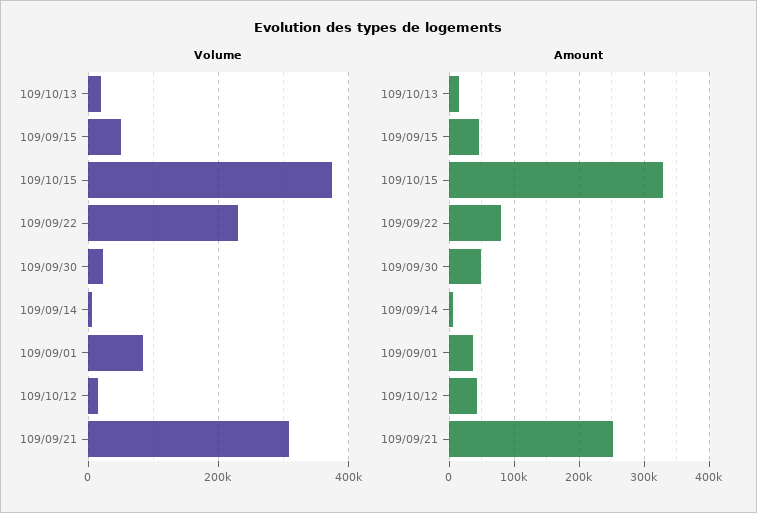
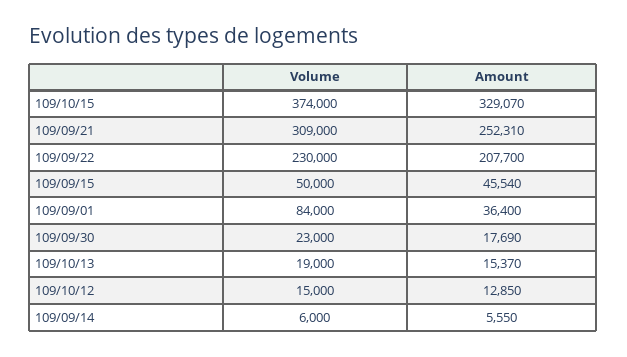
  {
    "Volume": {
      "109/10/13": 19000,
      "109/09/15": 50000,
      "109/10/15": 374000,
      "109/09/22": 230000,
      "109/09/30": 23000,
      "109/09/14": 6000,
      "109/09/01": 84000,
      "109/10/12": 15000,
      "109/09/21": 309000
    },
    "Amount": {
      "109/10/13": 15370,
      "109/09/15": 45540,
      "109/10/15": 329070,
-     "109/09/22": 80000,
+     "109/09/22": 207700,
-     "109/09/30": 50000,
+     "109/09/30": 17690,
      "109/09/14": 5550,
      "109/09/01": 36400,
-     "109/10/12": 40000,
+     "109/10/12": 12850,
      "109/09/21": 252310
    }
  }

